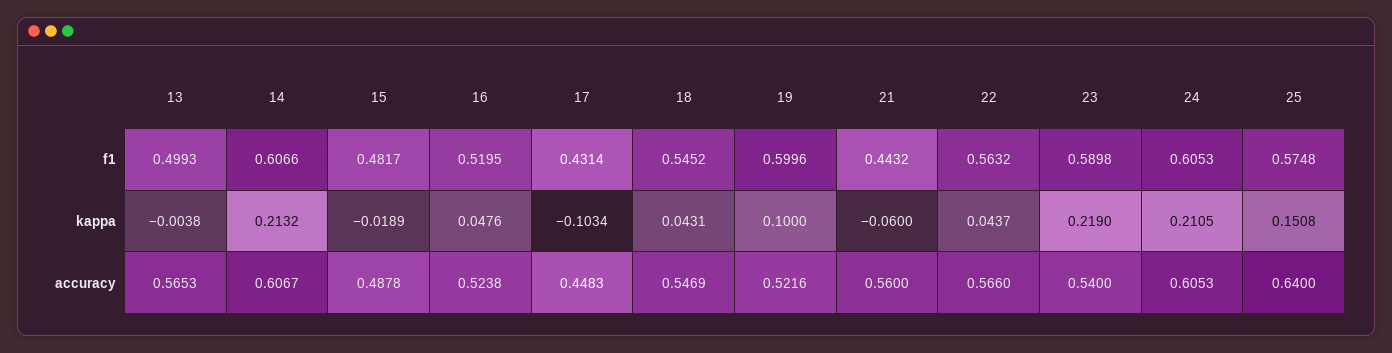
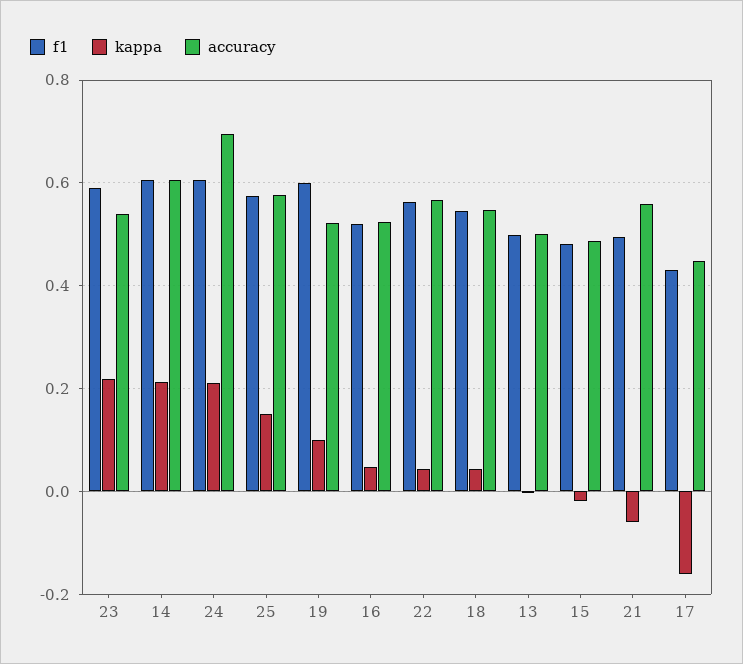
  {
    "f1": {
      "13": 0.4993,
      "14": 0.6066,
      "15": 0.4817,
      "16": 0.5195,
      "17": 0.4314,
      "18": 0.5452,
      "19": 0.5996,
-     "21": 0.4432,
+     "21": 0.5,
      "22": 0.5632,
      "23": 0.5898,
      "24": 0.6053,
      "25": 0.5748
    },
    "kappa": {
      "13": -0.0038,
      "14": 0.2132,
      "15": -0.0189,
      "16": 0.0476,
-     "17": -0.1034,
+     "17": -0.16,
      "18": 0.0431,
      "19": 0.1,
      "21": -0.06,
      "22": 0.0437,
      "23": 0.219,
      "24": 0.2105,
      "25": 0.1508
    },
    "accuracy": {
-     "13": 0.5653,
+     "13": 0.5,
      "14": 0.6067,
      "15": 0.4878,
      "16": 0.5238,
      "17": 0.4483,
      "18": 0.5469,
      "19": 0.5216,
      "21": 0.56,
      "22": 0.566,
      "23": 0.54,
-     "24": 0.6053,
+     "24": 0.7,
-     "25": 0.64
+     "25": 0.58
    }
  }

